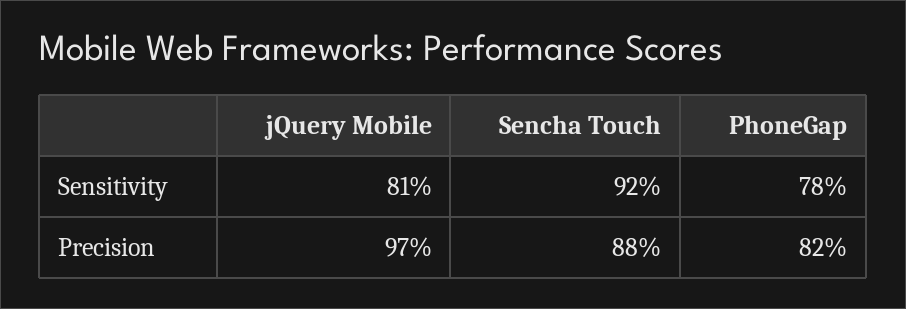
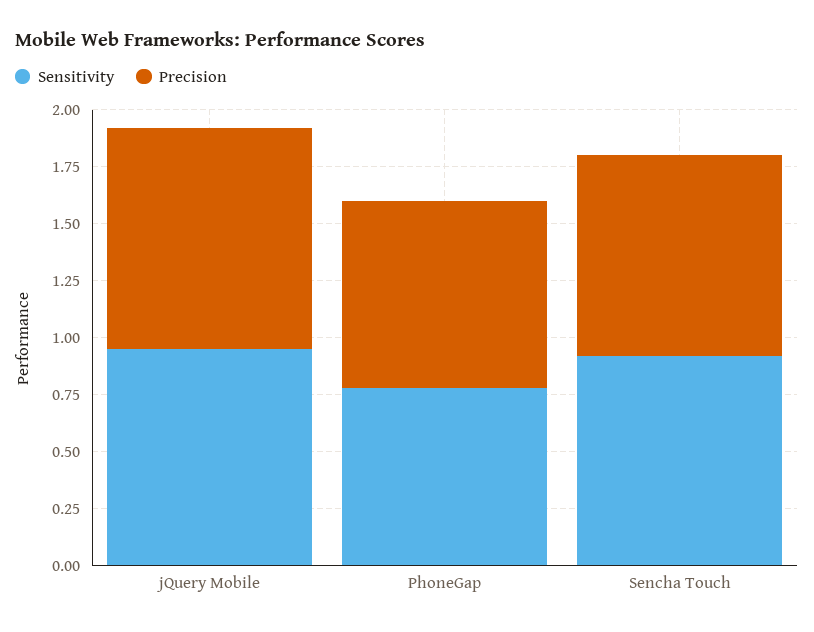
  {
    "Sensitivity": {
-     "jQuery Mobile": 0.81,
+     "jQuery Mobile": 0.95,
      "Sencha Touch": 0.92,
      "PhoneGap": 0.78
    },
    "Precision": {
      "jQuery Mobile": 0.97,
      "Sencha Touch": 0.88,
      "PhoneGap": 0.82
    }
  }

